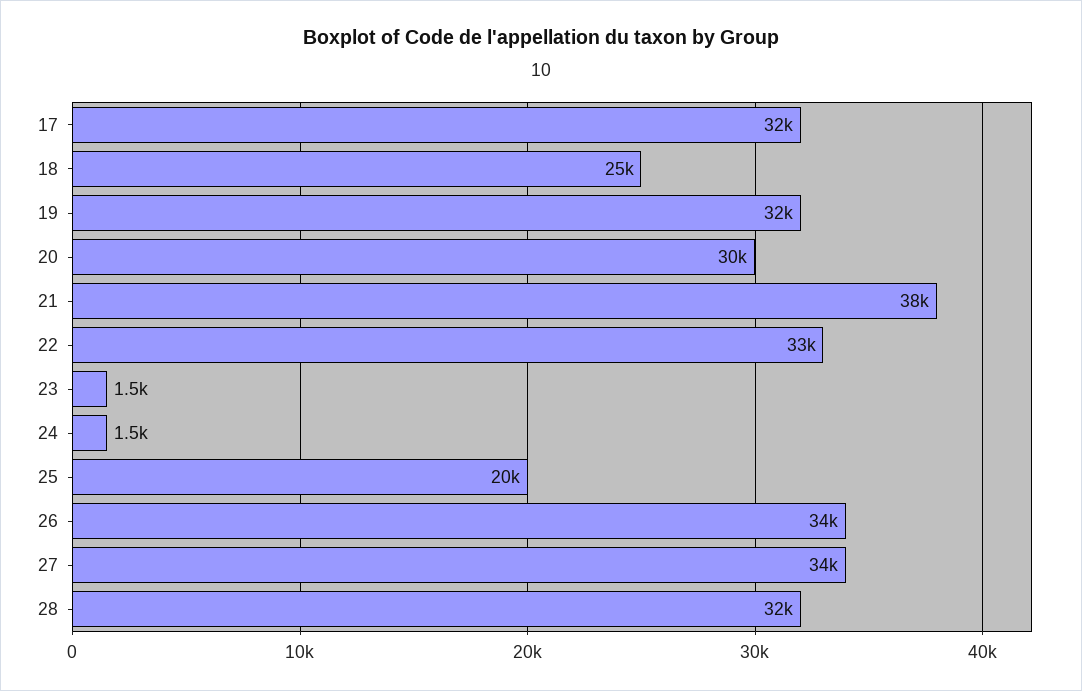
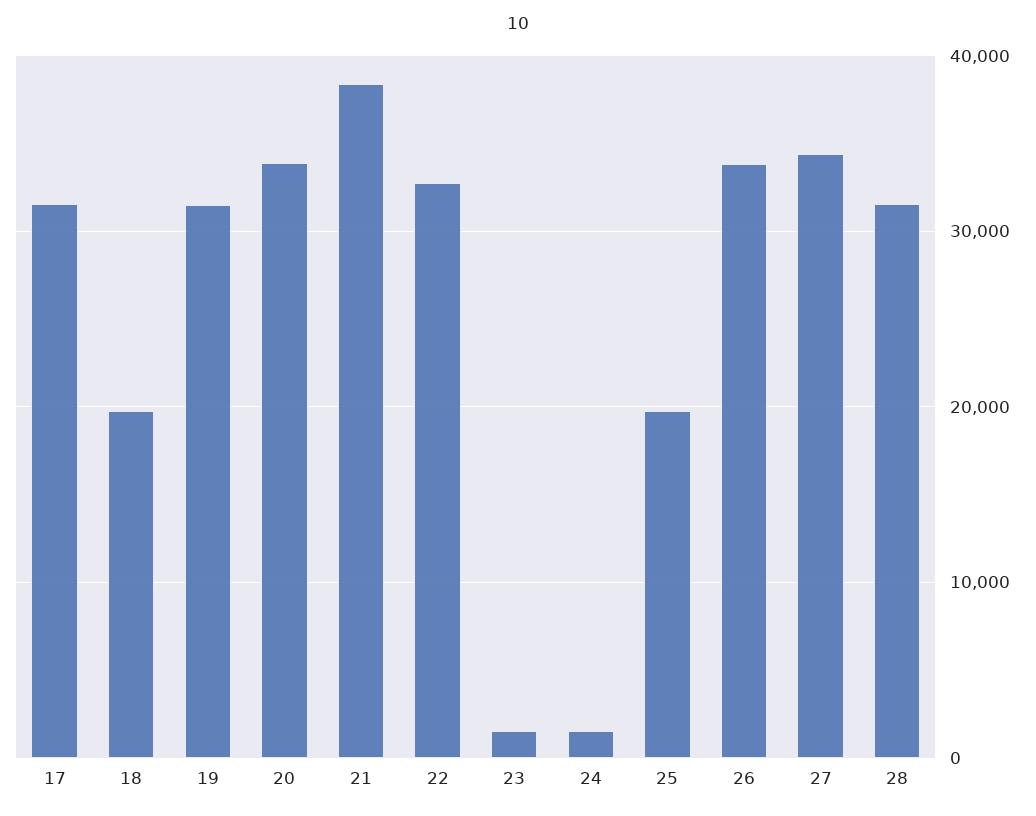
  {
    "17": 32000,
-   "18": 25000,
+   "18": 20000,
    "19": 32000,
-   "20": 30000,
+   "20": 34000,
    "21": 38000,
    "22": 33000,
    "23": 1500,
    "24": 1500,
    "25": 20000,
    "26": 34000,
    "27": 34000,
    "28": 32000
  }

